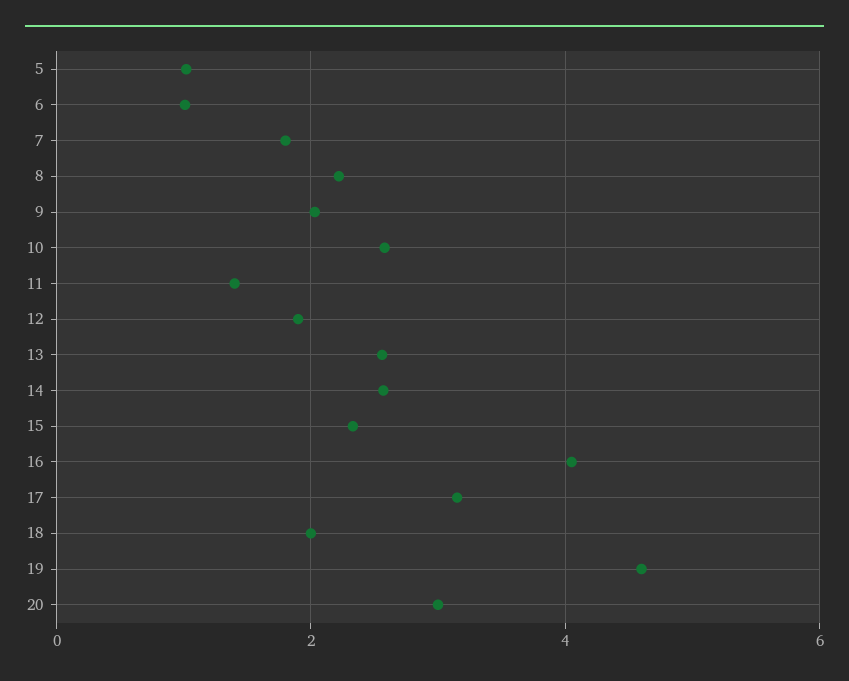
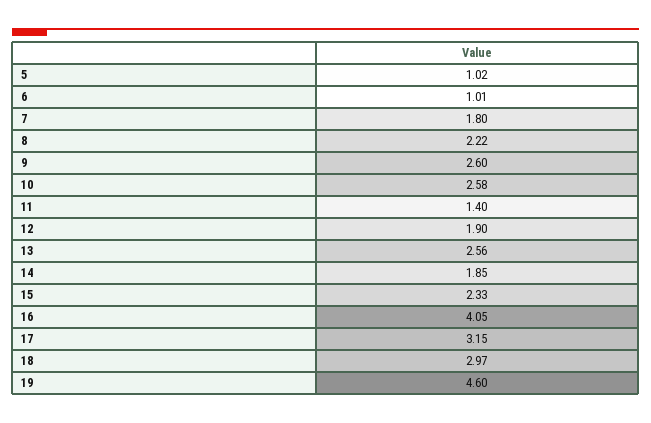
  {
    "5": 1.02,
    "6": 1.01,
    "7": 1.8,
    "8": 2.22,
-   "9": 2,
+   "9": 2.6,
    "10": 2.58,
    "11": 1.4,
    "12": 1.9,
    "13": 2.56,
-   "14": 2.6,
+   "14": 1.85,
    "15": 2.33,
    "16": 4.05,
    "17": 3.15,
-   "18": 2,
+   "18": 2.97,
-   "19": 4.6,
+   "19": 4.6
-   "20": 3
  }

